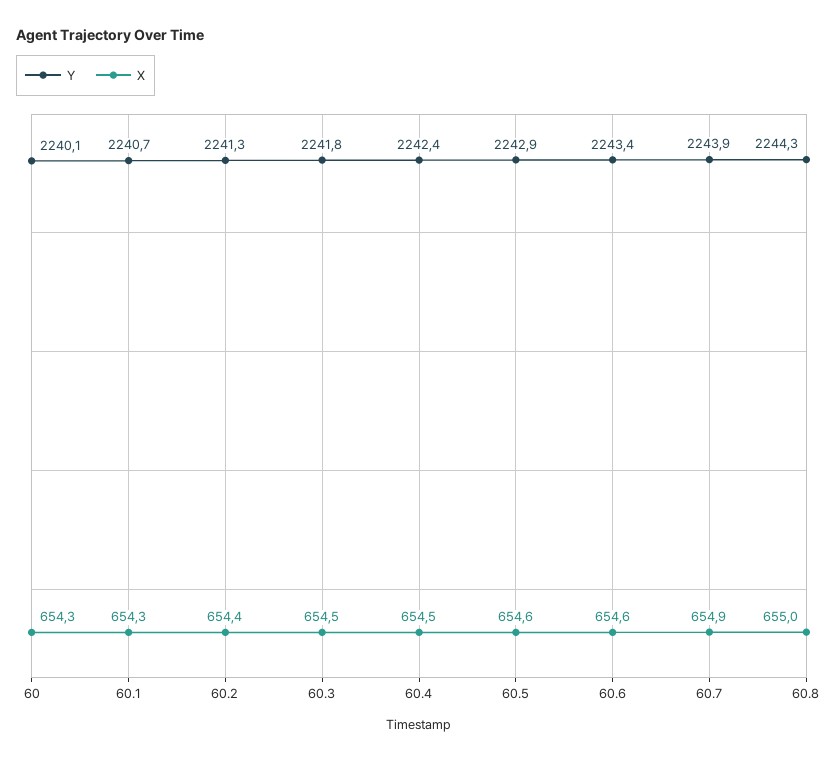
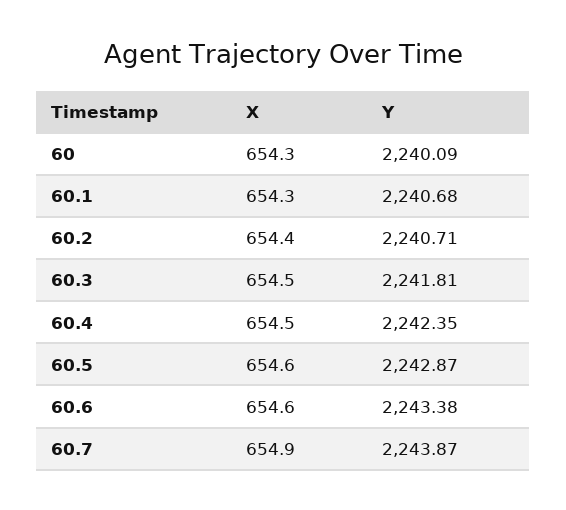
  {
    "Y": {
      "60": 2240.09,
      "60.1": 2240.68,
-     "60.2": 2241.3,
+     "60.2": 2240.71,
      "60.3": 2241.81,
      "60.4": 2242.35,
      "60.5": 2242.87,
      "60.6": 2243.38,
-     "60.7": 2243.87,
+     "60.7": 2243.87
-     "60.8": 2244.3
    },
    "X": {
      "60": 654.3,
      "60.1": 654.3,
      "60.2": 654.4,
      "60.3": 654.5,
      "60.4": 654.5,
      "60.5": 654.6,
      "60.6": 654.6,
-     "60.7": 654.9,
+     "60.7": 654.9
-     "60.8": 655
    }
  }

